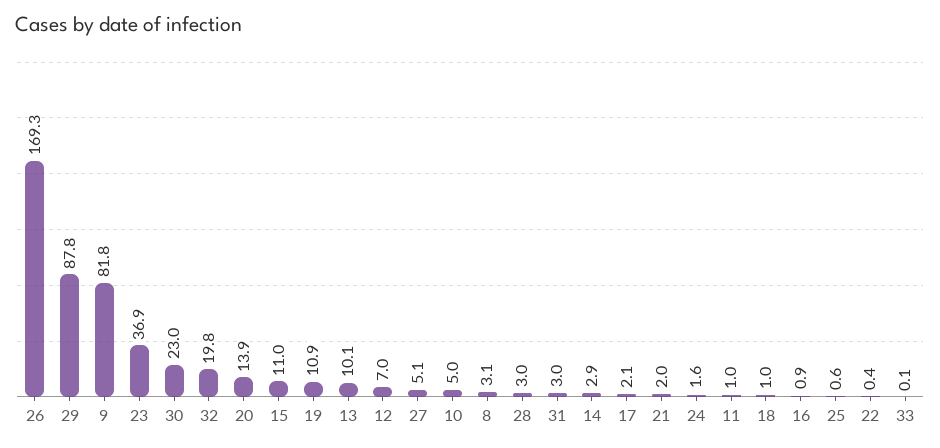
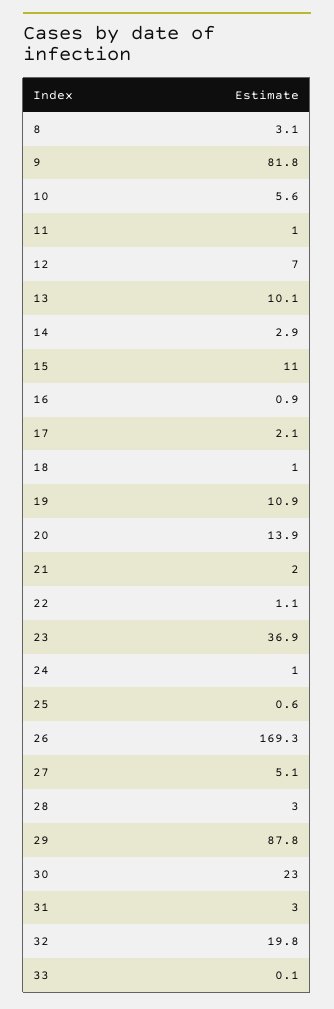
  {
    "26": 169.3,
    "29": 87.8,
    "9": 81.8,
    "23": 36.9,
    "30": 23,
    "32": 19.8,
    "20": 13.9,
    "15": 11,
    "19": 10.9,
    "13": 10.1,
    "12": 7,
    "27": 5.1,
-   "10": 5,
+   "10": 5.6,
    "8": 3.1,
    "28": 3,
    "31": 3,
    "14": 2.9,
    "17": 2.1,
    "21": 2,
-   "24": 1.6,
+   "24": 1,
    "11": 1,
    "18": 1,
    "16": 0.9,
    "25": 0.6,
-   "22": 0.4,
+   "22": 1.1,
    "33": 0.1
  }

